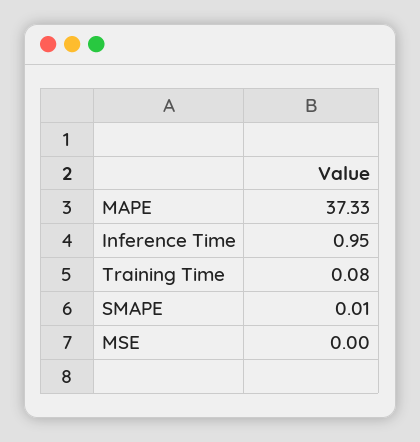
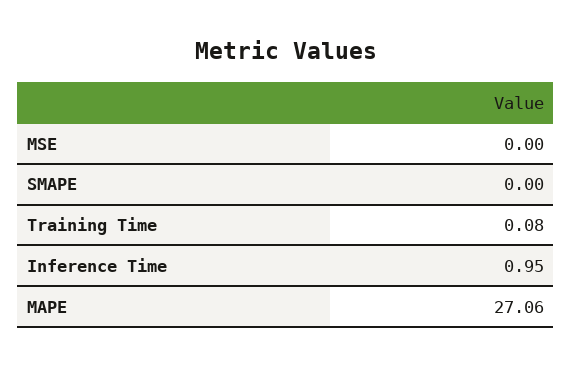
  {
-   "MAPE": 37.33,
+   "MAPE": 27.06,
    "Inference Time": 0.95,
    "Training Time": 0.08,
-   "SMAPE": 0.01,
+   "SMAPE": 0,
    "MSE": 0
  }

